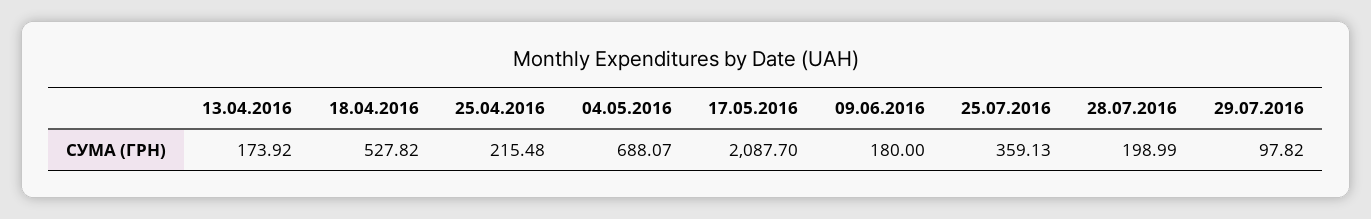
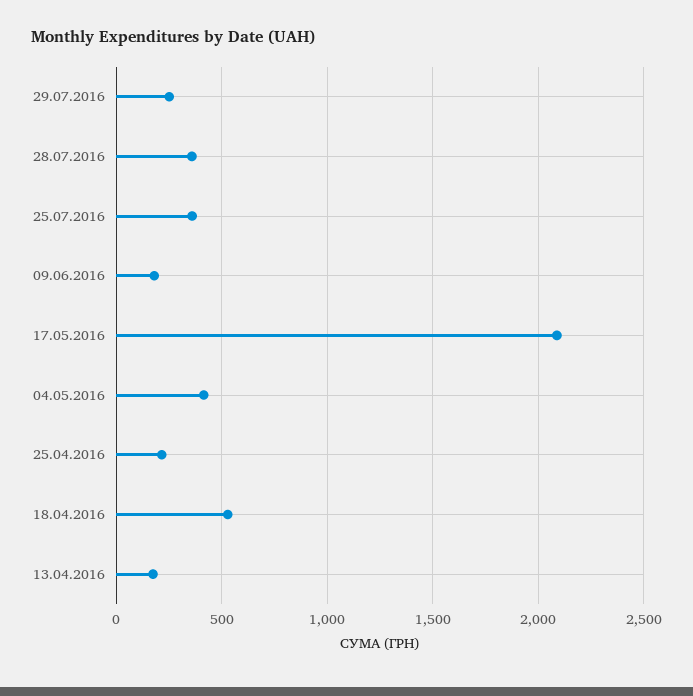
  {
    "13.04.2016": 173.92,
    "18.04.2016": 527.82,
    "25.04.2016": 215.48,
-   "04.05.2016": 688.07,
+   "04.05.2016": 400,
    "17.05.2016": 2087.7,
    "09.06.2016": 180,
    "25.07.2016": 359.13,
-   "28.07.2016": 198.99,
+   "28.07.2016": 350,
-   "29.07.2016": 97.82
+   "29.07.2016": 250
  }

